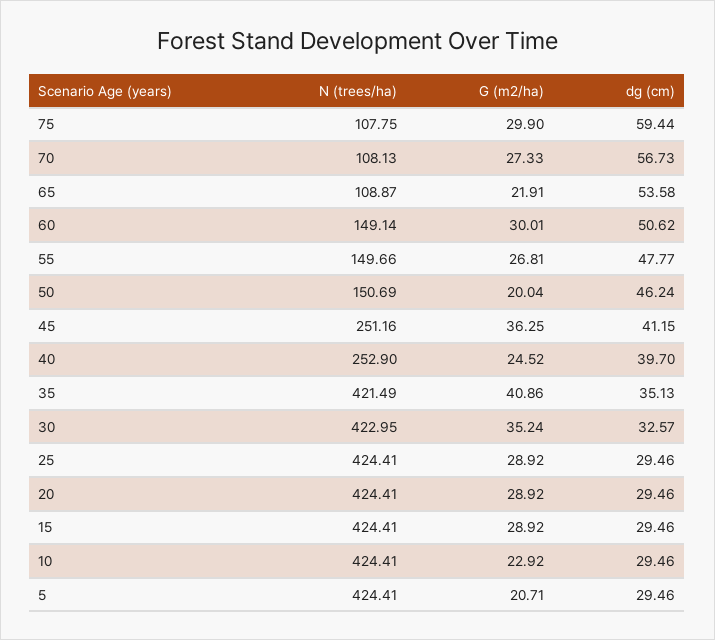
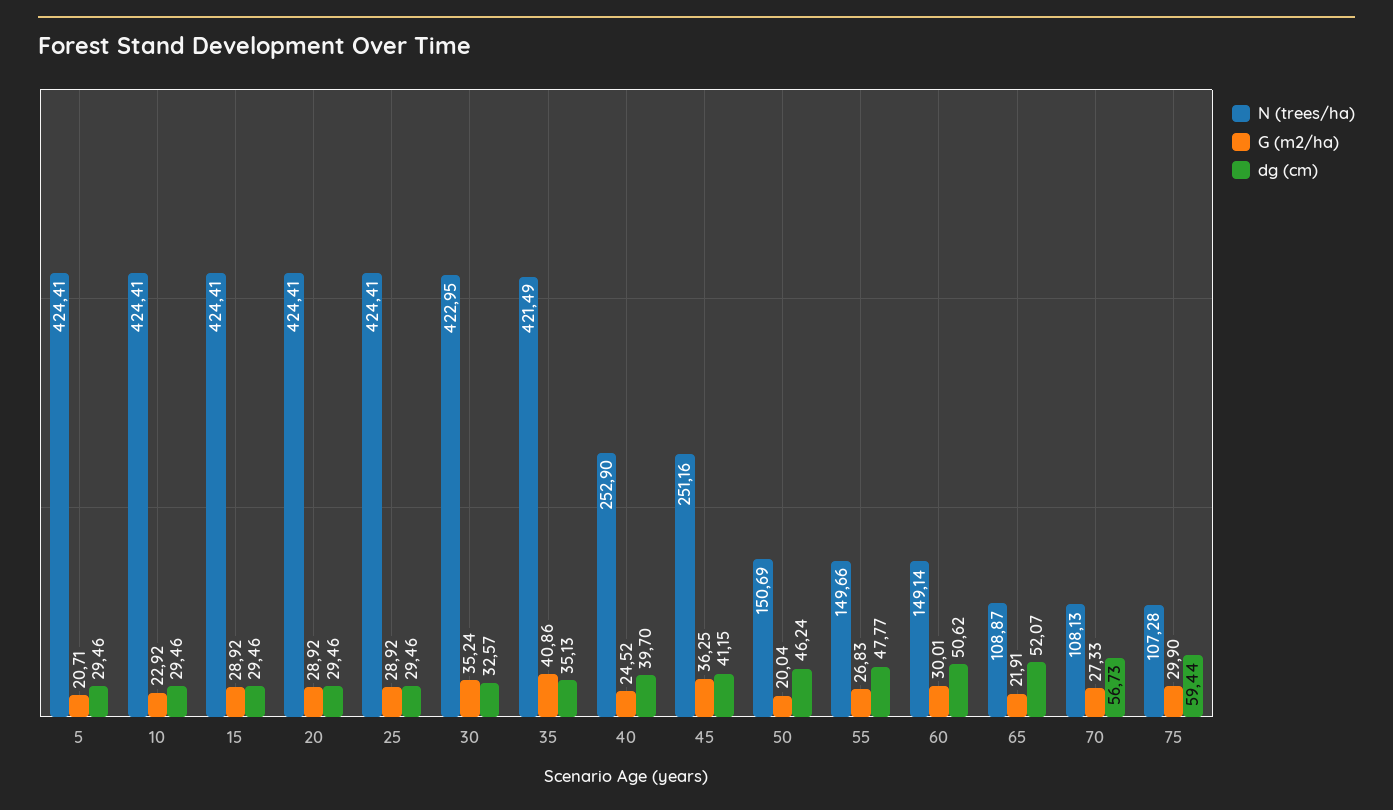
  {
    "N (trees/ha)": {
-     "75": 107.75,
+     "75": 107.28,
      "70": 108.13,
      "65": 108.87,
      "60": 149.14,
      "55": 149.66,
      "50": 150.69,
      "45": 251.16,
      "40": 252.9,
      "35": 421.49,
      "30": 422.95,
      "25": 424.41,
      "20": 424.41,
      "15": 424.41,
      "10": 424.41,
      "5": 424.41
    },
    "G (m2/ha)": {
      "75": 29.9,
      "70": 27.33,
      "65": 21.91,
      "60": 30.01,
-     "55": 26.81,
+     "55": 26.83,
      "50": 20.04,
      "45": 36.25,
      "40": 24.52,
      "35": 40.86,
      "30": 35.24,
      "25": 28.92,
      "20": 28.92,
      "15": 28.92,
      "10": 22.92,
      "5": 20.71
    },
    "dg (cm)": {
      "75": 59.44,
      "70": 56.73,
-     "65": 53.58,
+     "65": 52.07,
      "60": 50.62,
      "55": 47.77,
      "50": 46.24,
      "45": 41.15,
      "40": 39.7,
      "35": 35.13,
      "30": 32.57,
      "25": 29.46,
      "20": 29.46,
      "15": 29.46,
      "10": 29.46,
      "5": 29.46
    }
  }

